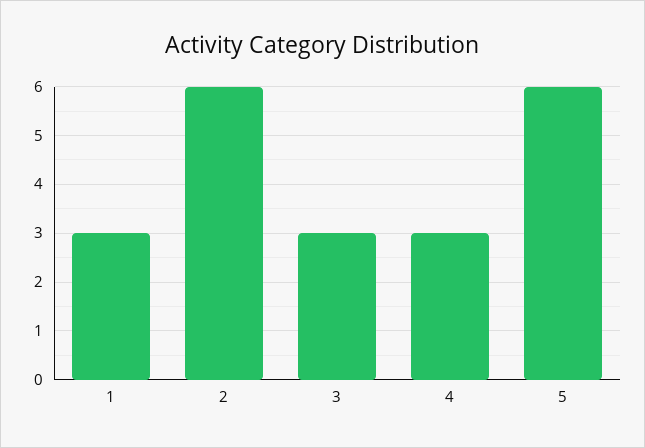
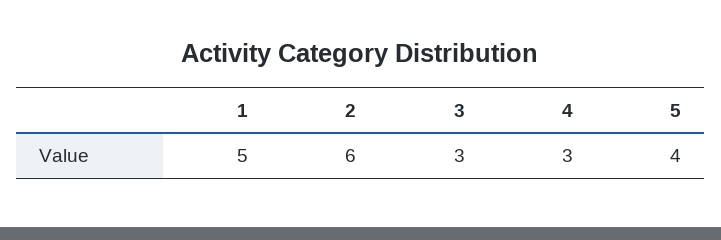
  {
-   "1": 3,
+   "1": 5,
    "2": 6,
    "3": 3,
    "4": 3,
-   "5": 6
+   "5": 4
  }

